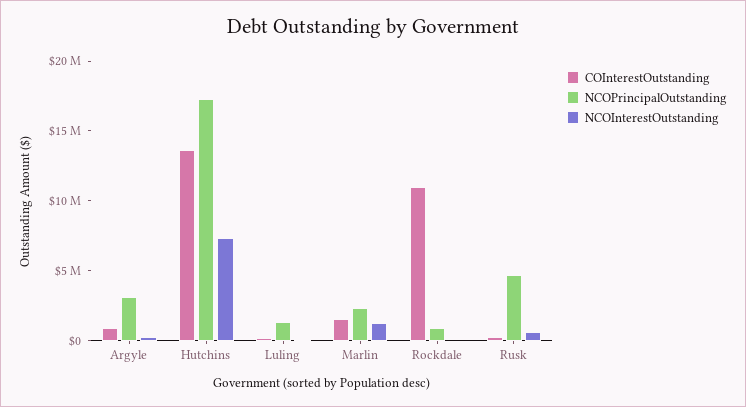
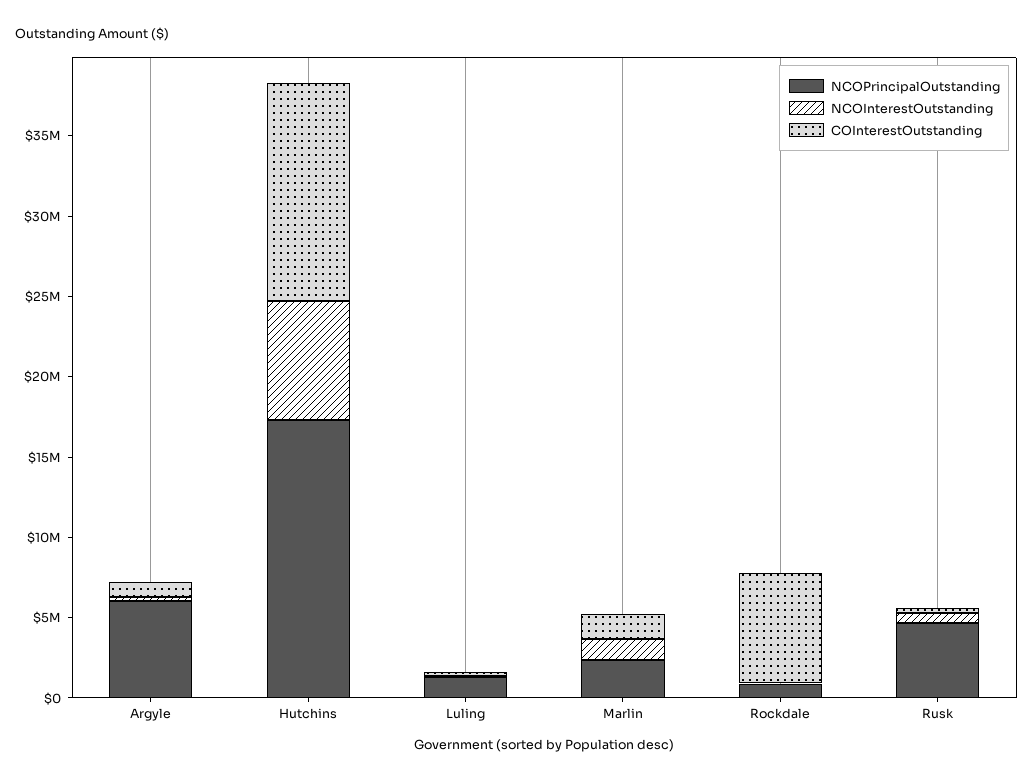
  {
    "COInterestOutstanding": {
      "Argyle": 1000000,
      "Hutchins": 14000000,
      "Luling": 0,
      "Marlin": 2000000,
-     "Rockdale": 11000000,
+     "Rockdale": 7000000,
      "Rusk": 0
    },
    "NCOPrincipalOutstanding": {
-     "Argyle": 3000000,
+     "Argyle": 6000000,
      "Hutchins": 17000000,
      "Luling": 1000000,
      "Marlin": 2000000,
      "Rockdale": 1000000,
      "Rusk": 5000000
    },
    "NCOInterestOutstanding": {
      "Argyle": 0,
      "Hutchins": 7000000,
      "Luling": 0,
      "Marlin": 1000000,
      "Rockdale": 0,
      "Rusk": 1000000
    }
  }

